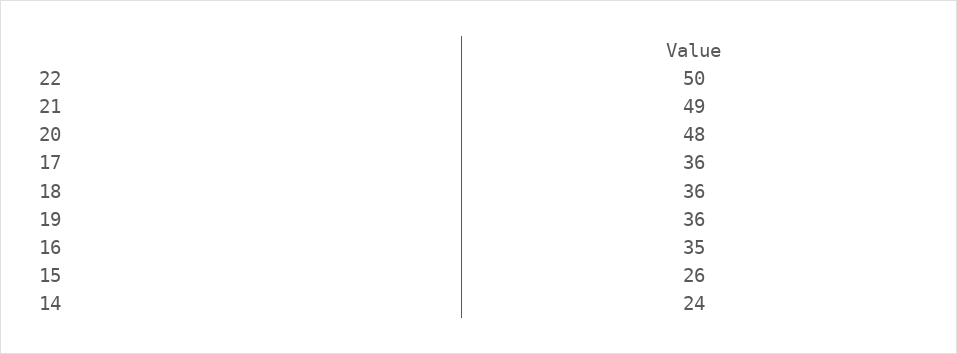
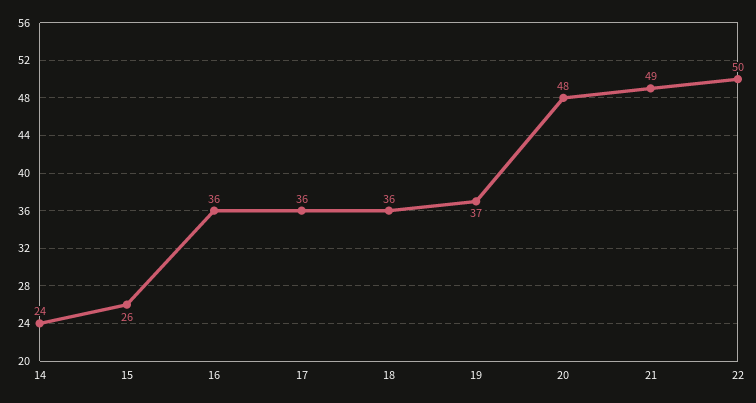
  {
    "22": 50,
    "21": 49,
    "20": 48,
    "17": 36,
    "18": 36,
-   "19": 36,
+   "19": 37,
-   "16": 35,
+   "16": 36,
    "15": 26,
    "14": 24
  }

